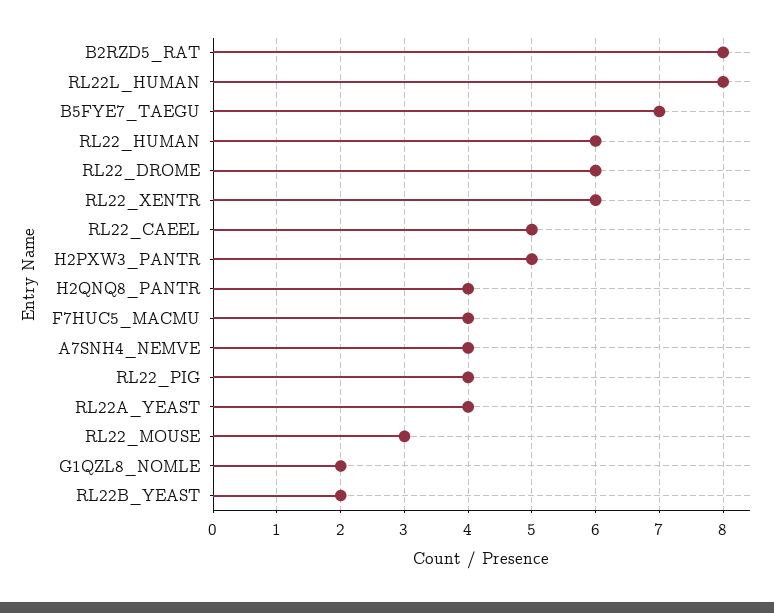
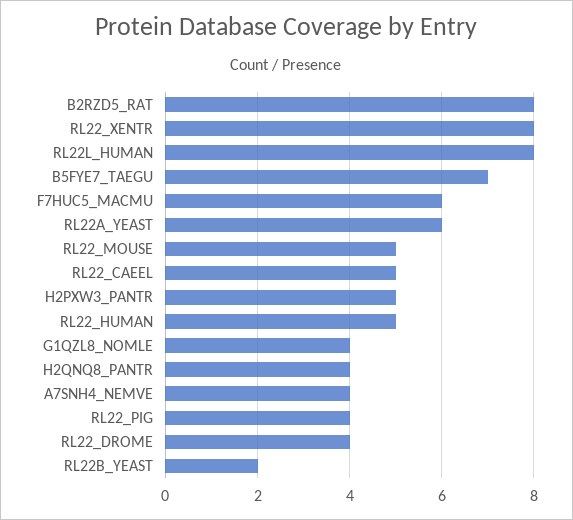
  {
    "B2RZD5_RAT": 8,
    "RL22L_HUMAN": 8,
    "B5FYE7_TAEGU": 7,
-   "RL22_HUMAN": 6,
+   "RL22_HUMAN": 5,
-   "RL22_DROME": 6,
+   "RL22_DROME": 4,
-   "RL22_XENTR": 6,
+   "RL22_XENTR": 8,
    "RL22_CAEEL": 5,
    "H2PXW3_PANTR": 5,
    "H2QNQ8_PANTR": 4,
-   "F7HUC5_MACMU": 4,
+   "F7HUC5_MACMU": 6,
    "A7SNH4_NEMVE": 4,
    "RL22_PIG": 4,
-   "RL22A_YEAST": 4,
+   "RL22A_YEAST": 6,
-   "RL22_MOUSE": 3,
+   "RL22_MOUSE": 5,
-   "G1QZL8_NOMLE": 2,
+   "G1QZL8_NOMLE": 4,
    "RL22B_YEAST": 2
  }

